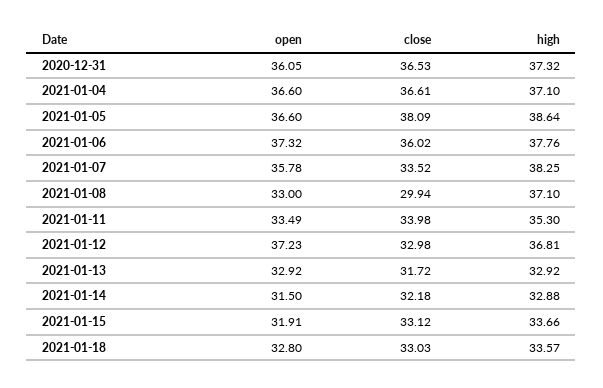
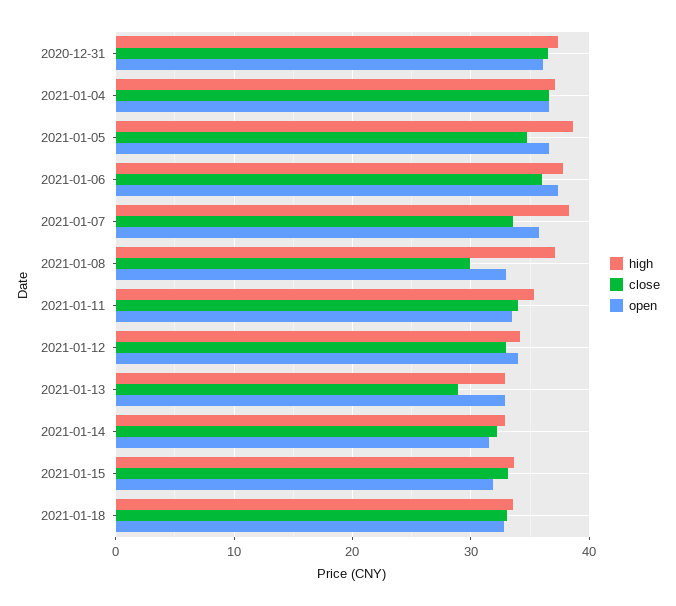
  {
    "open": {
      "2020-12-31": 36.05,
      "2021-01-04": 36.6,
      "2021-01-05": 36.6,
      "2021-01-06": 37.32,
      "2021-01-07": 35.78,
      "2021-01-08": 33,
      "2021-01-11": 33.49,
-     "2021-01-12": 37.23,
+     "2021-01-12": 34,
      "2021-01-13": 32.92,
      "2021-01-14": 31.5,
      "2021-01-15": 31.91,
      "2021-01-18": 32.8
    },
    "close": {
      "2020-12-31": 36.53,
      "2021-01-04": 36.61,
-     "2021-01-05": 38.09,
+     "2021-01-05": 35,
      "2021-01-06": 36.02,
      "2021-01-07": 33.52,
      "2021-01-08": 29.94,
      "2021-01-11": 33.98,
      "2021-01-12": 32.98,
-     "2021-01-13": 31.72,
+     "2021-01-13": 29,
      "2021-01-14": 32.18,
      "2021-01-15": 33.12,
      "2021-01-18": 33.03
    },
    "high": {
      "2020-12-31": 37.32,
      "2021-01-04": 37.1,
      "2021-01-05": 38.64,
      "2021-01-06": 37.76,
      "2021-01-07": 38.25,
      "2021-01-08": 37.1,
      "2021-01-11": 35.3,
-     "2021-01-12": 36.81,
+     "2021-01-12": 34,
      "2021-01-13": 32.92,
      "2021-01-14": 32.88,
      "2021-01-15": 33.66,
      "2021-01-18": 33.57
    }
  }

